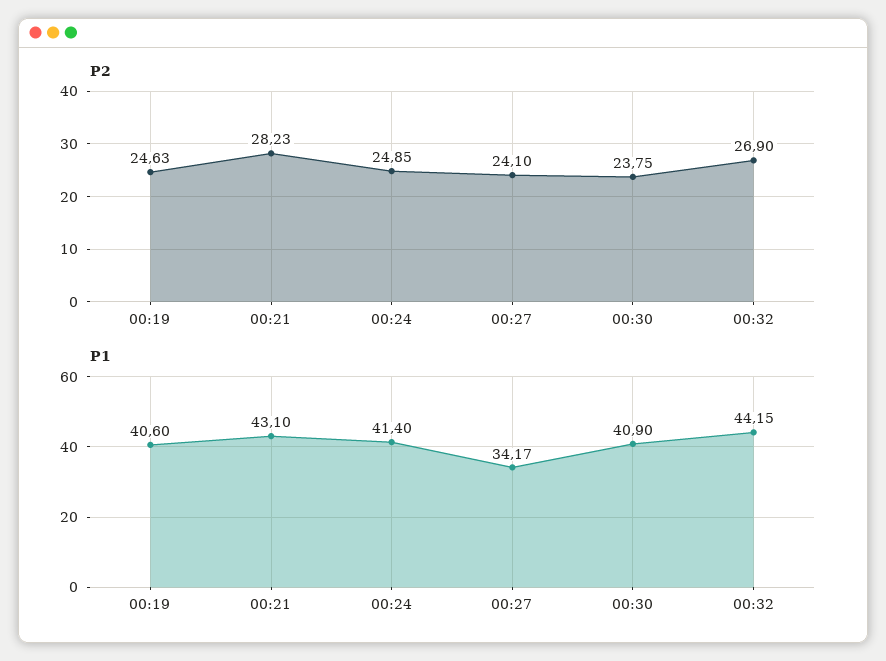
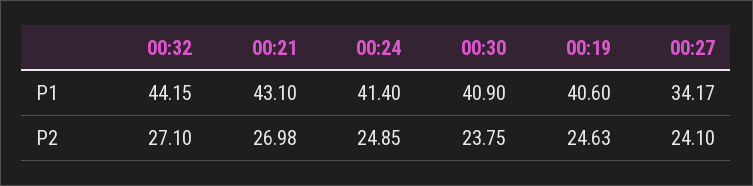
  {
    "P2": {
      "00:19": 24.63,
-     "00:21": 28.23,
+     "00:21": 26.98,
      "00:24": 24.85,
      "00:27": 24.1,
      "00:30": 23.75,
-     "00:32": 26.9
+     "00:32": 27.1
    },
    "P1": {
      "00:19": 40.6,
      "00:21": 43.1,
      "00:24": 41.4,
      "00:27": 34.17,
      "00:30": 40.9,
      "00:32": 44.15
    }
  }

